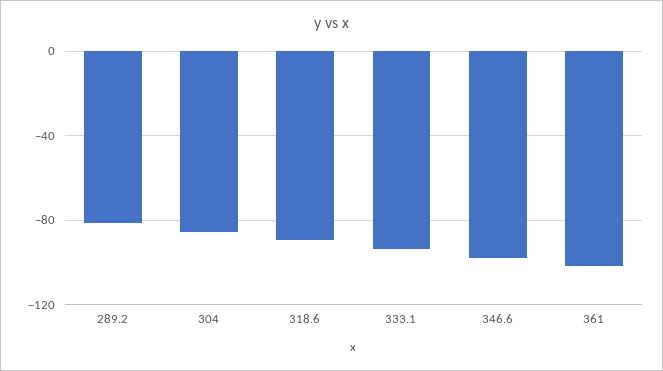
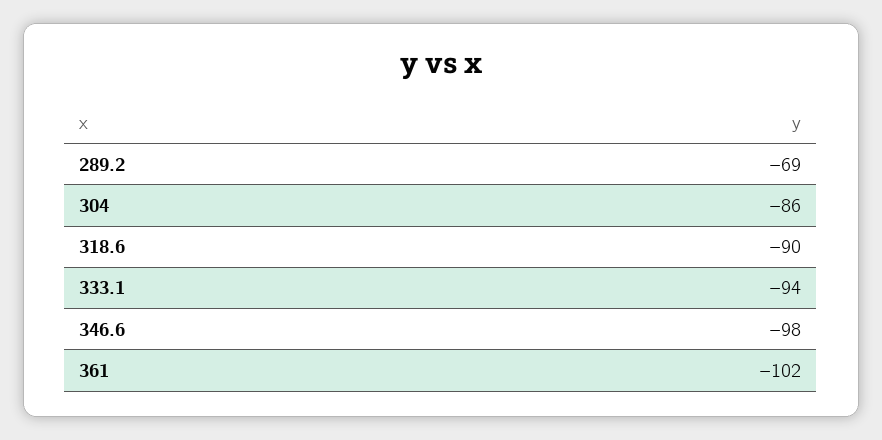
  {
-   "289.2": -80,
+   "289.2": -69,
    "304": -86,
    "318.6": -90,
    "333.1": -94,
    "346.6": -98,
    "361": -102
  }

